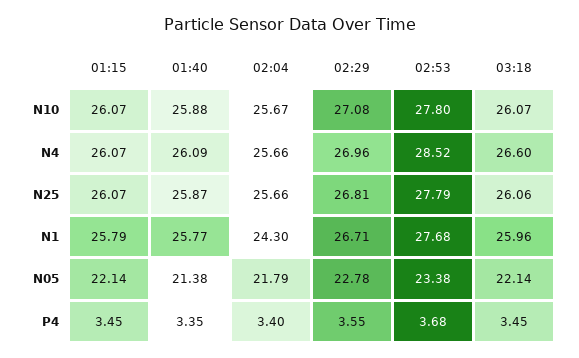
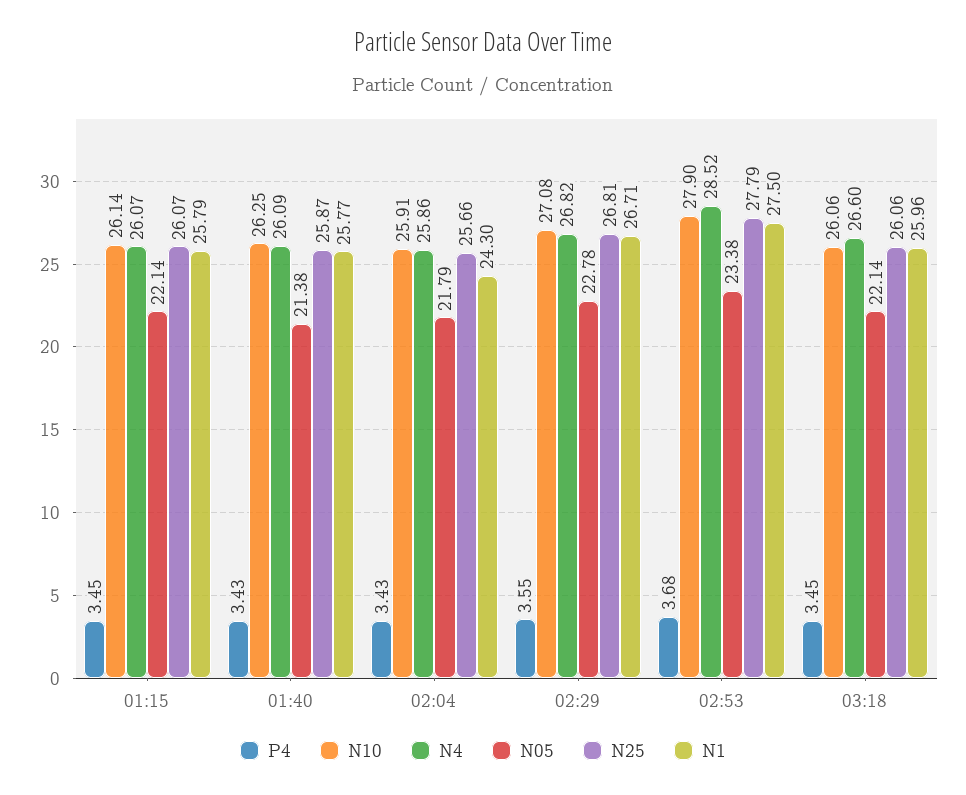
  {
    "N10": {
-     "01:15": 26.07,
+     "01:15": 26.14,
-     "01:40": 25.88,
+     "01:40": 26.25,
-     "02:04": 25.67,
+     "02:04": 25.91,
      "02:29": 27.08,
-     "02:53": 27.8,
+     "02:53": 27.9,
-     "03:18": 26.07
+     "03:18": 26.06
    },
    "N4": {
      "01:15": 26.07,
      "01:40": 26.09,
-     "02:04": 25.66,
+     "02:04": 25.86,
-     "02:29": 26.96,
+     "02:29": 26.82,
      "02:53": 28.52,
      "03:18": 26.6
    },
    "N25": {
      "01:15": 26.07,
      "01:40": 25.87,
      "02:04": 25.66,
      "02:29": 26.81,
      "02:53": 27.79,
      "03:18": 26.06
    },
    "N1": {
      "01:15": 25.79,
      "01:40": 25.77,
      "02:04": 24.3,
      "02:29": 26.71,
-     "02:53": 27.68,
+     "02:53": 27.5,
      "03:18": 25.96
    },
    "N05": {
      "01:15": 22.14,
      "01:40": 21.38,
      "02:04": 21.79,
      "02:29": 22.78,
      "02:53": 23.38,
      "03:18": 22.14
    },
    "P4": {
      "01:15": 3.45,
-     "01:40": 3.35,
+     "01:40": 3.43,
-     "02:04": 3.4,
+     "02:04": 3.43,
      "02:29": 3.55,
      "02:53": 3.68,
      "03:18": 3.45
    }
  }

